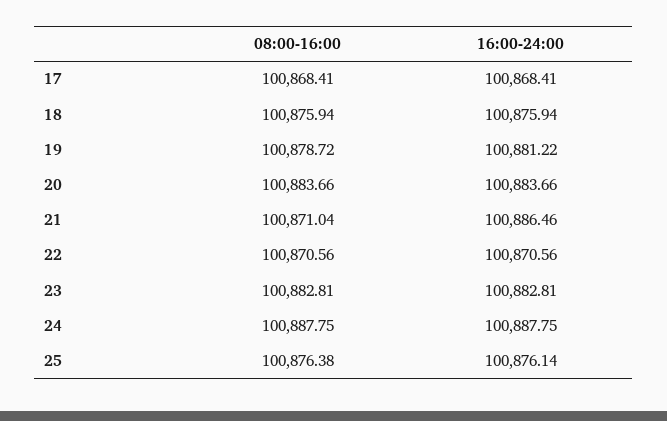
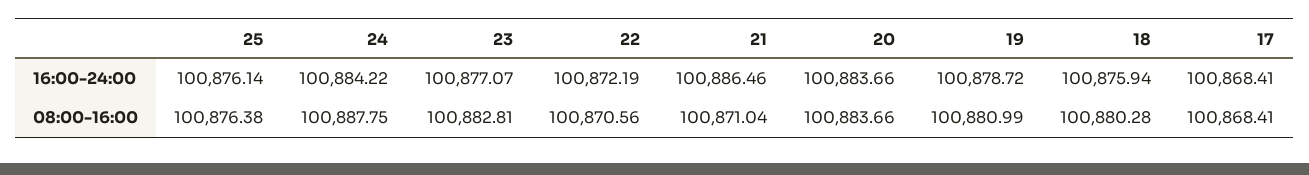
  {
    "08:00-16:00": {
      "17": 100868.41,
-     "18": 100875.94,
+     "18": 100880.28,
-     "19": 100878.72,
+     "19": 100880.99,
      "20": 100883.66,
      "21": 100871.04,
      "22": 100870.56,
      "23": 100882.81,
      "24": 100887.75,
      "25": 100876.38
    },
    "16:00-24:00": {
      "17": 100868.41,
      "18": 100875.94,
-     "19": 100881.22,
+     "19": 100878.72,
      "20": 100883.66,
      "21": 100886.46,
-     "22": 100870.56,
+     "22": 100872.19,
-     "23": 100882.81,
+     "23": 100877.07,
-     "24": 100887.75,
+     "24": 100884.22,
      "25": 100876.14
    }
  }

